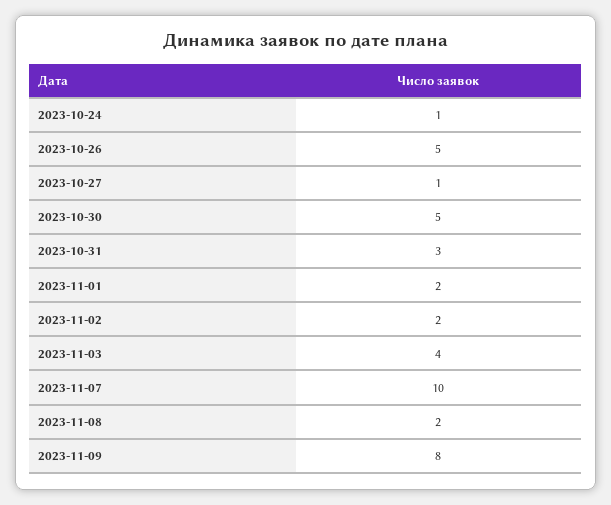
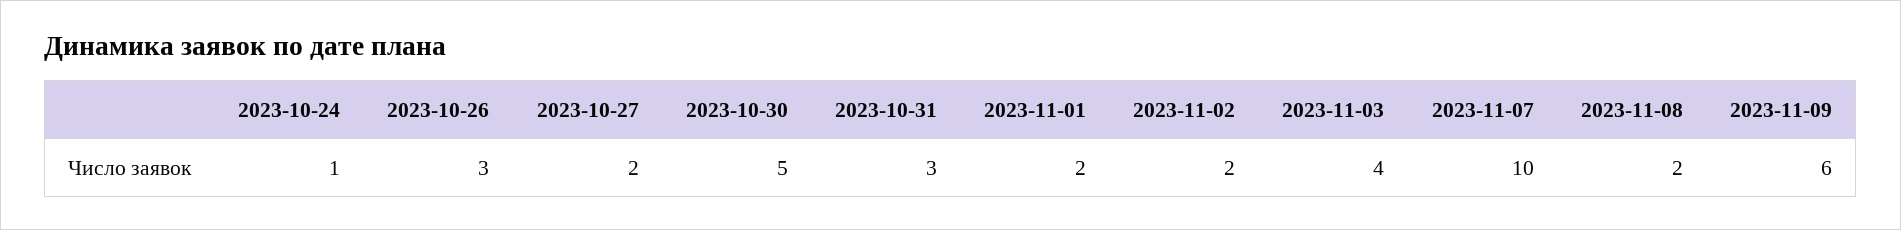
  {
    "2023-10-24": 1,
-   "2023-10-26": 5,
+   "2023-10-26": 3,
-   "2023-10-27": 1,
+   "2023-10-27": 2,
    "2023-10-30": 5,
    "2023-10-31": 3,
    "2023-11-01": 2,
    "2023-11-02": 2,
    "2023-11-03": 4,
    "2023-11-07": 10,
    "2023-11-08": 2,
-   "2023-11-09": 8
+   "2023-11-09": 6
  }

